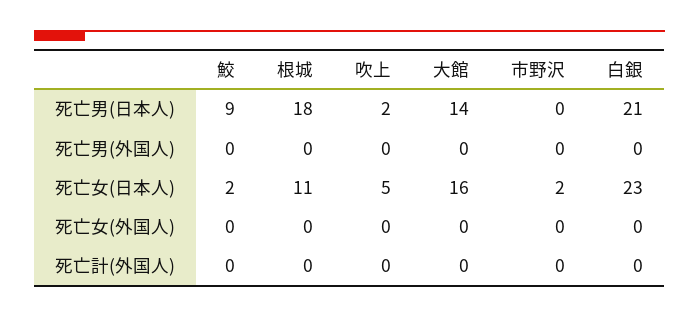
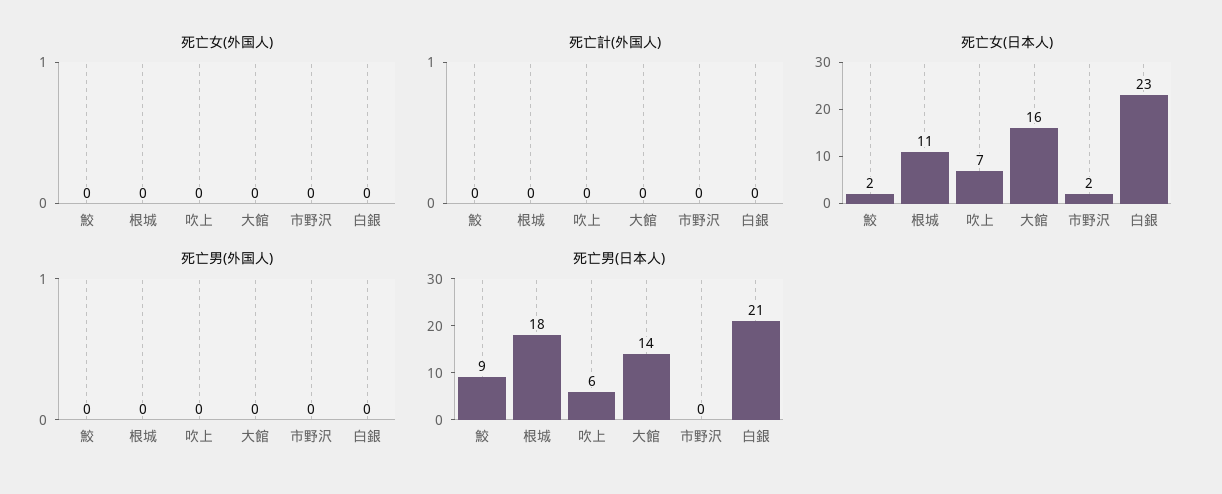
  {
    "死亡男(日本人)": {
      "鮫": 9,
      "根城": 18,
-     "吹上": 2,
+     "吹上": 6,
      "大館": 14,
      "市野沢": 0,
      "白銀": 21
    },
    "死亡男(外国人)": {
      "鮫": 0,
      "根城": 0,
      "吹上": 0,
      "大館": 0,
      "市野沢": 0,
      "白銀": 0
    },
    "死亡女(日本人)": {
      "鮫": 2,
      "根城": 11,
-     "吹上": 5,
+     "吹上": 7,
      "大館": 16,
      "市野沢": 2,
      "白銀": 23
    },
    "死亡女(外国人)": {
      "鮫": 0,
      "根城": 0,
      "吹上": 0,
      "大館": 0,
      "市野沢": 0,
      "白銀": 0
    },
    "死亡計(外国人)": {
      "鮫": 0,
      "根城": 0,
      "吹上": 0,
      "大館": 0,
      "市野沢": 0,
      "白銀": 0
    }
  }

